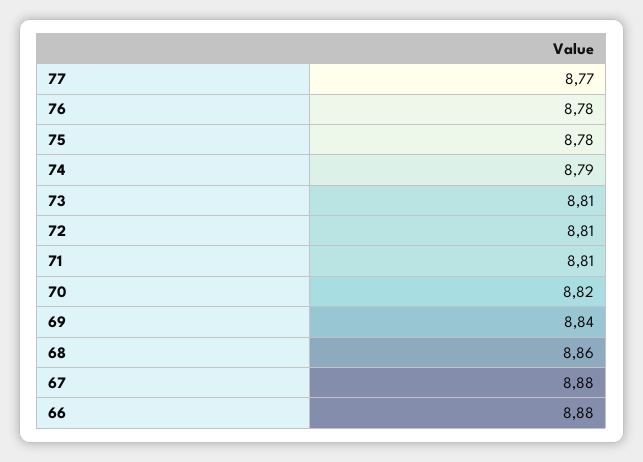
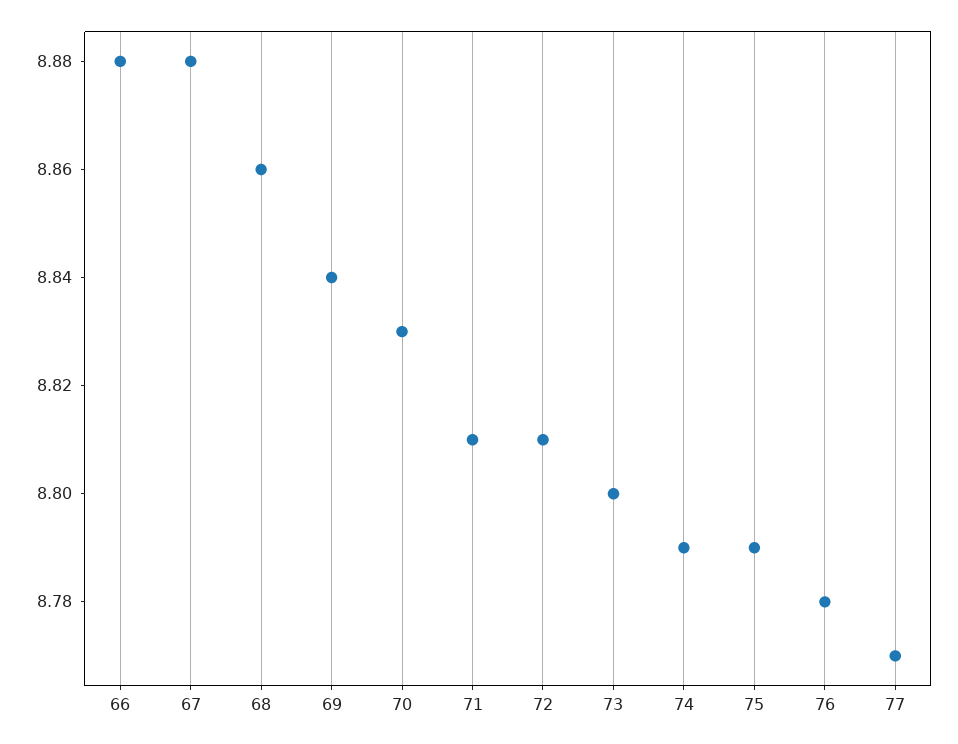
  {
    "77": 8.77,
    "76": 8.78,
-   "75": 8.78,
+   "75": 8.79,
    "74": 8.79,
-   "73": 8.81,
+   "73": 8.8,
    "72": 8.81,
    "71": 8.81,
-   "70": 8.82,
+   "70": 8.83,
    "69": 8.84,
    "68": 8.86,
    "67": 8.88,
    "66": 8.88
  }

